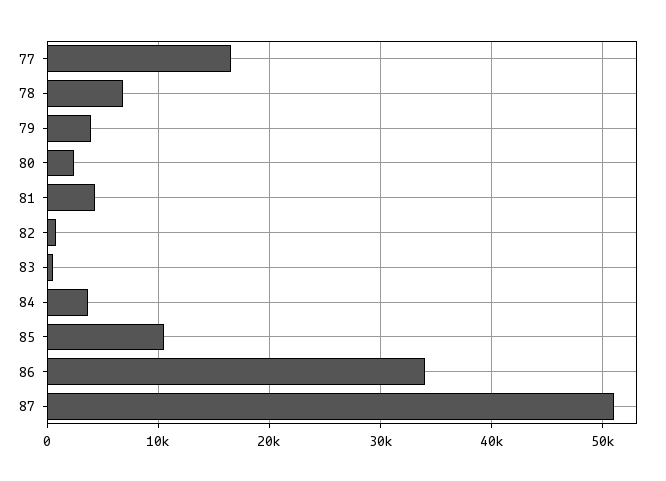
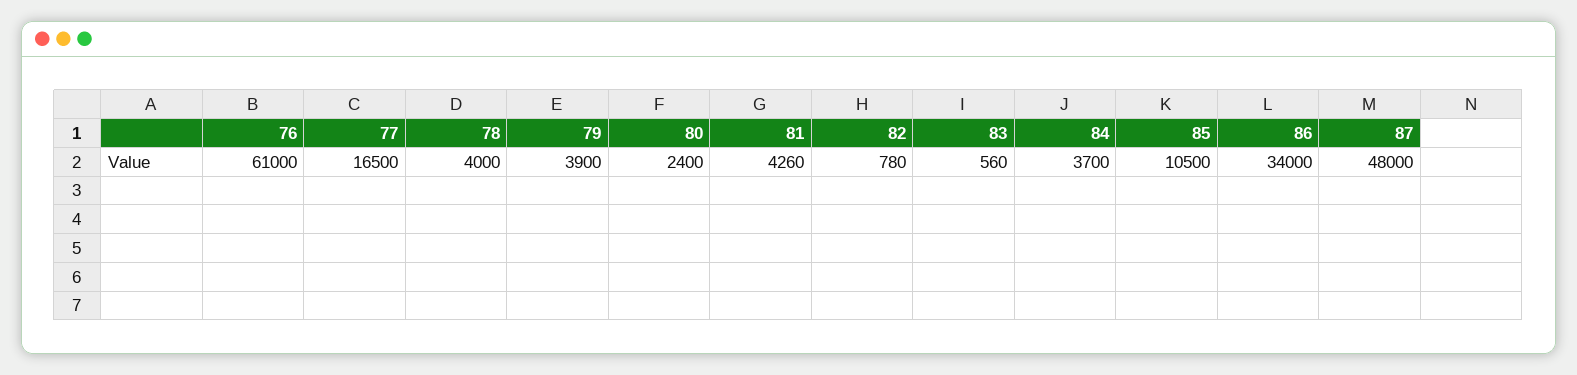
  {
    "77": 16500,
-   "78": 7000,
+   "78": 4000,
    "79": 3900,
    "80": 2400,
    "81": 4260,
    "82": 780,
    "83": 560,
    "84": 3700,
    "85": 10500,
    "86": 34000,
-   "87": 51000
+   "87": 48000,
+   "76": 61000
  }

